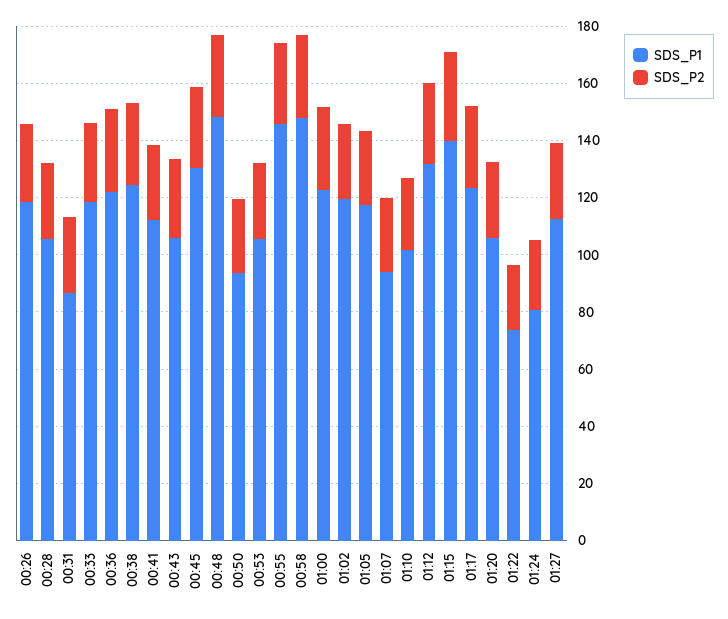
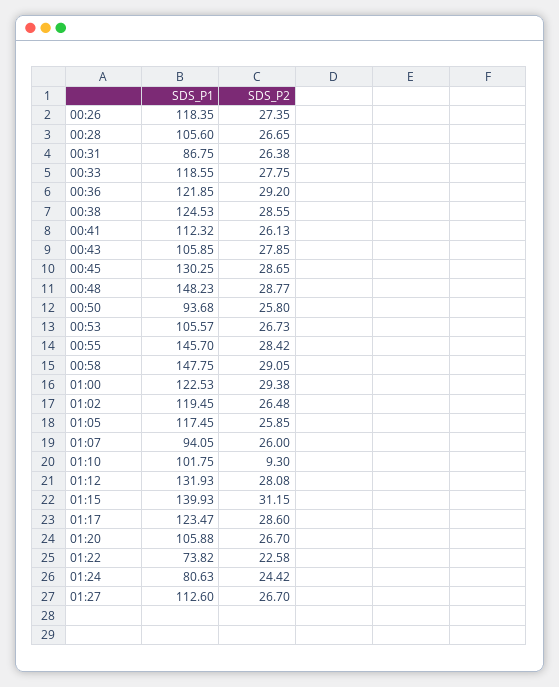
  {
    "SDS_P1": {
      "00:26": 118.35,
      "00:28": 105.6,
      "00:31": 86.75,
      "00:33": 118.55,
      "00:36": 121.85,
      "00:38": 124.53,
      "00:41": 112.32,
      "00:43": 105.85,
      "00:45": 130.25,
      "00:48": 148.23,
      "00:50": 93.68,
      "00:53": 105.57,
      "00:55": 145.7,
      "00:58": 147.75,
      "01:00": 122.53,
      "01:02": 119.45,
      "01:05": 117.45,
      "01:07": 94.05,
      "01:10": 101.75,
      "01:12": 131.93,
      "01:15": 139.93,
      "01:17": 123.47,
      "01:20": 105.88,
      "01:22": 73.82,
      "01:24": 80.63,
      "01:27": 112.6
    },
    "SDS_P2": {
      "00:26": 27.35,
      "00:28": 26.65,
      "00:31": 26.38,
      "00:33": 27.75,
      "00:36": 29.2,
      "00:38": 28.55,
      "00:41": 26.13,
      "00:43": 27.85,
      "00:45": 28.65,
      "00:48": 28.77,
      "00:50": 25.8,
      "00:53": 26.73,
      "00:55": 28.42,
      "00:58": 29.05,
      "01:00": 29.38,
      "01:02": 26.48,
      "01:05": 25.85,
      "01:07": 26,
-     "01:10": 25,
+     "01:10": 9.3,
      "01:12": 28.08,
      "01:15": 31.15,
      "01:17": 28.6,
      "01:20": 26.7,
      "01:22": 22.58,
      "01:24": 24.42,
      "01:27": 26.7
    }
  }

